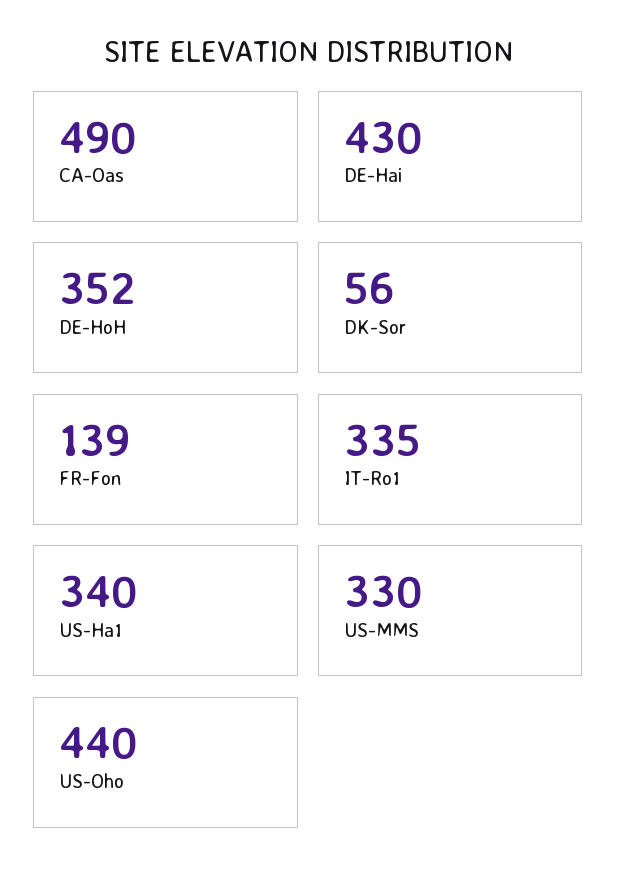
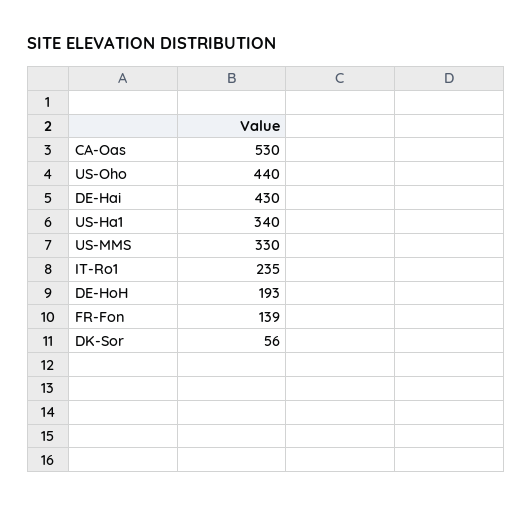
  {
-   "CA-Oas": 490,
+   "CA-Oas": 530,
    "DE-Hai": 430,
-   "DE-HoH": 352,
+   "DE-HoH": 193,
    "DK-Sor": 56,
    "FR-Fon": 139,
-   "IT-Ro1": 335,
+   "IT-Ro1": 235,
    "US-Ha1": 340,
    "US-MMS": 330,
    "US-Oho": 440
  }

